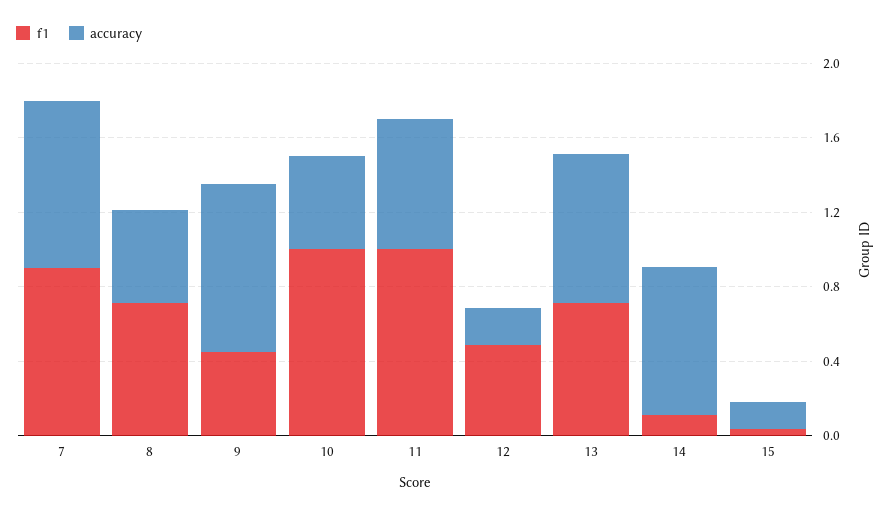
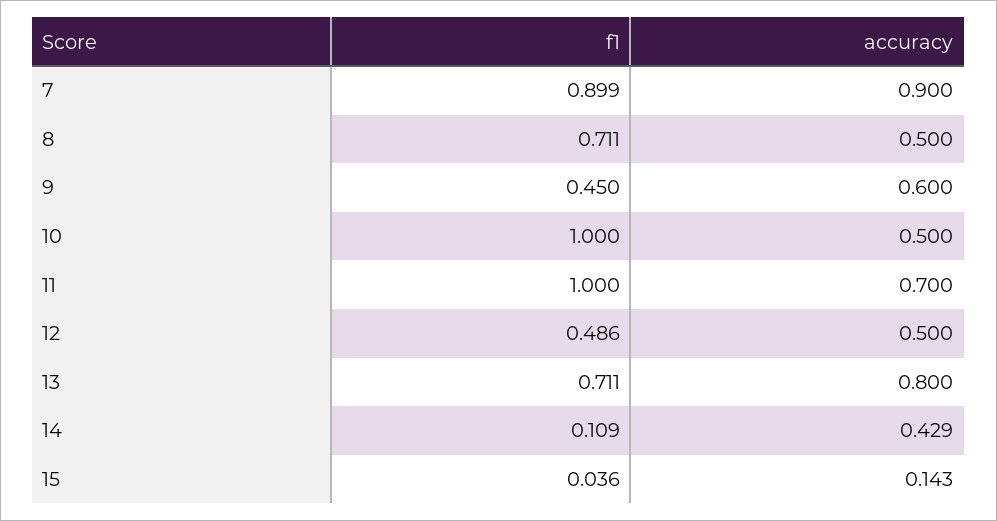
  {
    "f1": {
      "7": 0.899,
      "8": 0.711,
      "9": 0.45,
      "10": 1,
      "11": 1,
      "12": 0.486,
      "13": 0.711,
      "14": 0.109,
      "15": 0.036
    },
    "accuracy": {
      "7": 0.9,
      "8": 0.5,
-     "9": 0.9,
+     "9": 0.6,
      "10": 0.5,
      "11": 0.7,
-     "12": 0.2,
+     "12": 0.5,
      "13": 0.8,
-     "14": 0.8,
+     "14": 0.429,
      "15": 0.143
    }
  }

